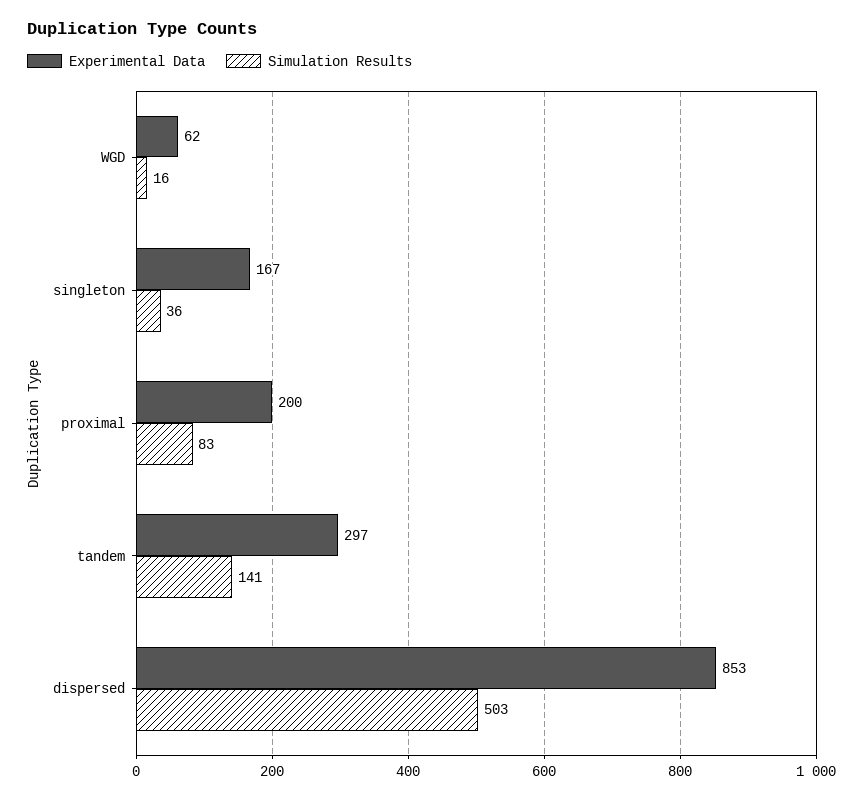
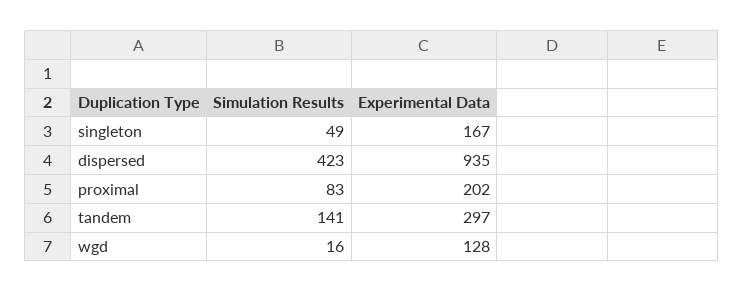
  {
    "Experimental Data": {
-     "WGD": 62,
+     "WGD": 128,
      "singleton": 167,
-     "proximal": 200,
+     "proximal": 202,
      "tandem": 297,
-     "dispersed": 853
+     "dispersed": 935
    },
    "Simulation Results": {
      "WGD": 16,
-     "singleton": 36,
+     "singleton": 49,
      "proximal": 83,
      "tandem": 141,
-     "dispersed": 503
+     "dispersed": 423
    }
  }

